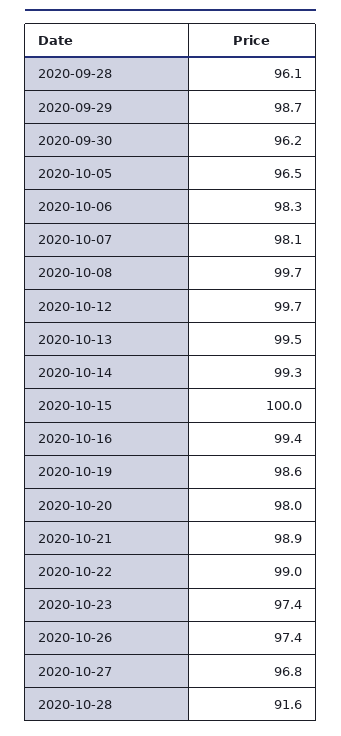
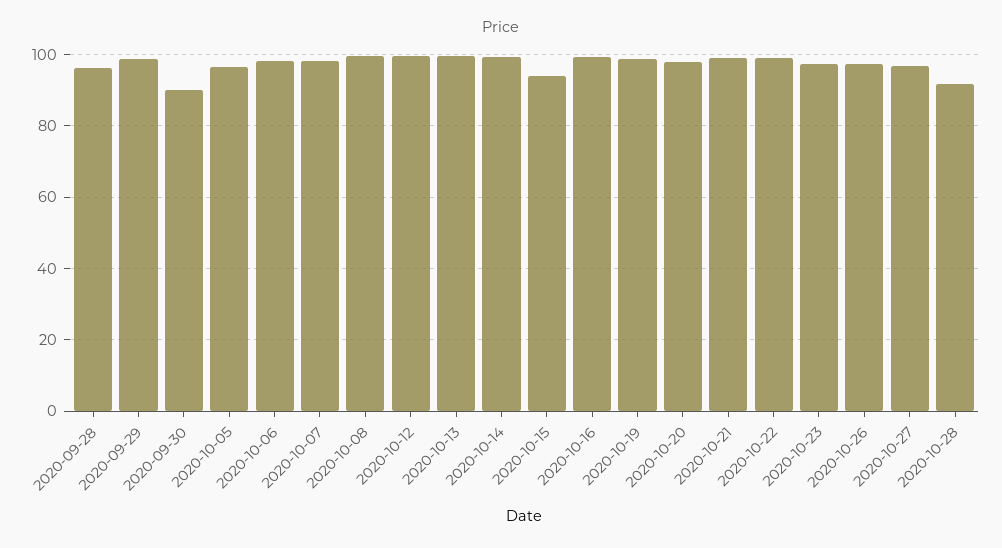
  {
    "2020-09-28": 96.1,
    "2020-09-29": 98.7,
-   "2020-09-30": 96.2,
+   "2020-09-30": 90,
    "2020-10-05": 96.5,
    "2020-10-06": 98.3,
    "2020-10-07": 98.1,
    "2020-10-08": 99.7,
    "2020-10-12": 99.7,
    "2020-10-13": 99.5,
    "2020-10-14": 99.3,
-   "2020-10-15": 100,
+   "2020-10-15": 94,
    "2020-10-16": 99.4,
    "2020-10-19": 98.6,
    "2020-10-20": 98,
    "2020-10-21": 98.9,
    "2020-10-22": 99,
    "2020-10-23": 97.4,
    "2020-10-26": 97.4,
    "2020-10-27": 96.8,
    "2020-10-28": 91.6
  }

